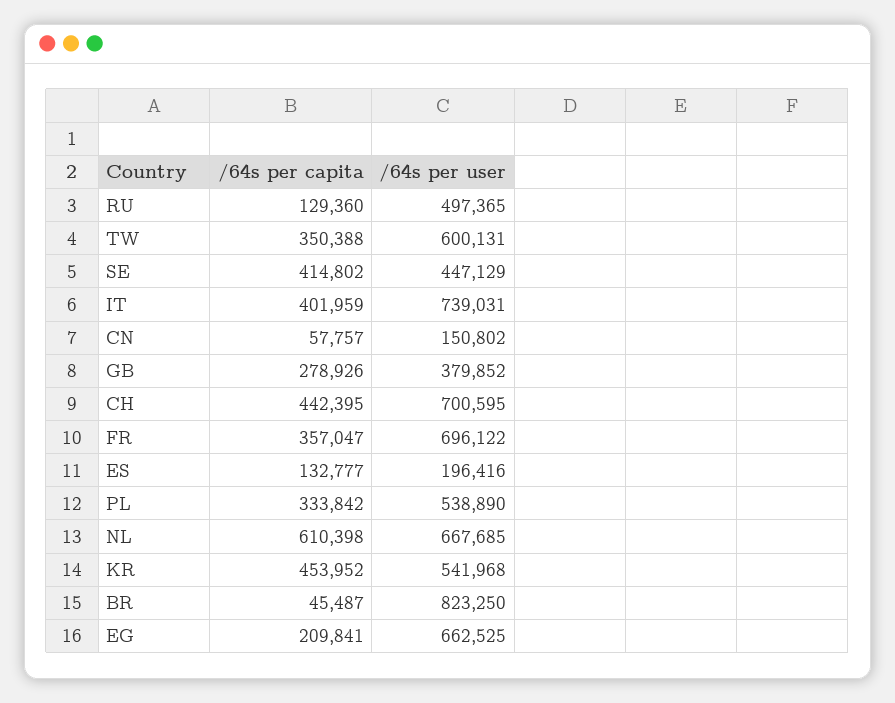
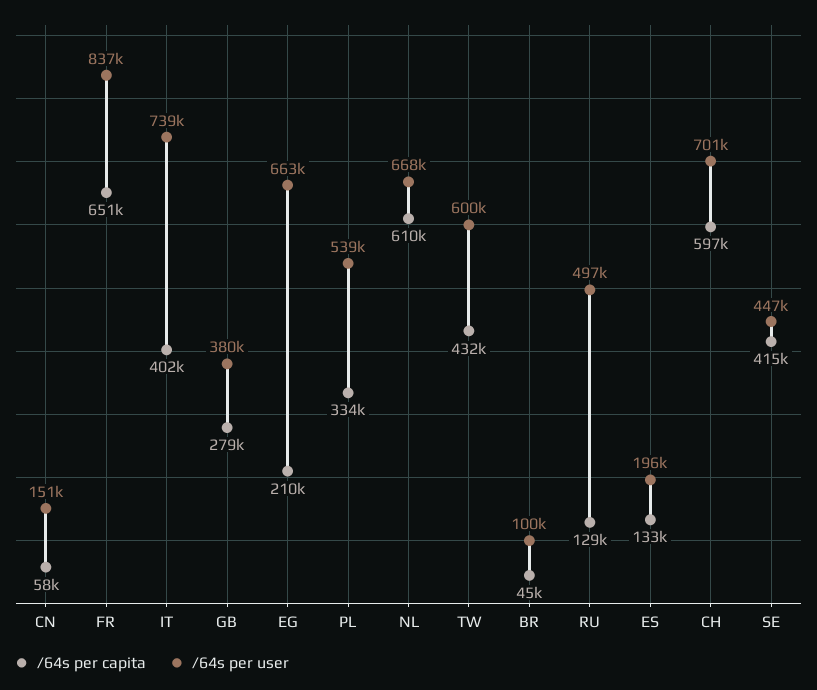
  {
    "/64s per capita": {
      "RU": 129360,
-     "TW": 350388,
+     "TW": 432000,
      "SE": 414802,
      "IT": 401959,
      "CN": 57757,
      "GB": 278926,
-     "CH": 442395,
+     "CH": 597000,
-     "FR": 357047,
+     "FR": 651000,
      "ES": 132777,
      "PL": 333842,
      "NL": 610398,
-     "KR": 453952,
      "BR": 45487,
      "EG": 209841
    },
    "/64s per user": {
      "RU": 497365,
      "TW": 600131,
      "SE": 447129,
      "IT": 739031,
      "CN": 150802,
      "GB": 379852,
      "CH": 700595,
-     "FR": 696122,
+     "FR": 837000,
      "ES": 196416,
      "PL": 538890,
      "NL": 667685,
-     "KR": 541968,
-     "BR": 823250,
+     "BR": 100000,
      "EG": 662525
    }
  }

